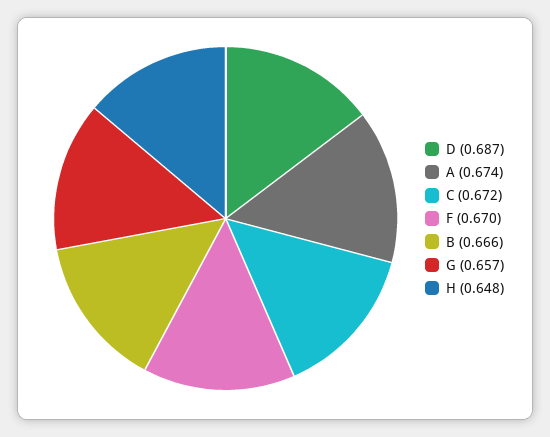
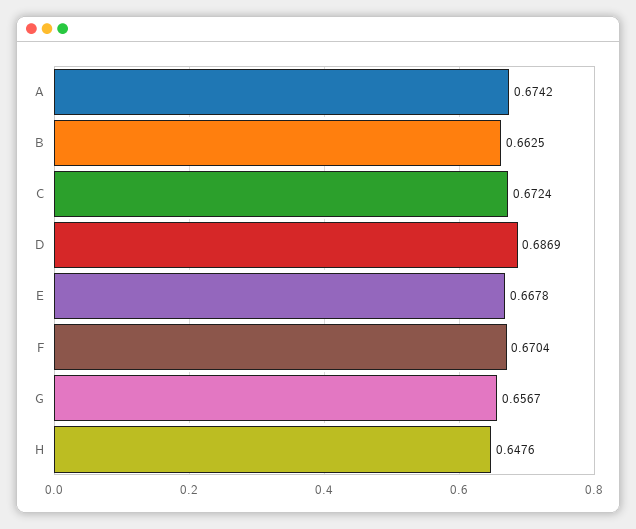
  {
    "D": 0.6869,
    "A": 0.6742,
    "C": 0.6724,
    "F": 0.6704,
-   "B": 0.666,
+   "B": 0.6625,
    "G": 0.6567,
-   "H": 0.6476
+   "H": 0.6476,
+   "E": 0.6678
  }

